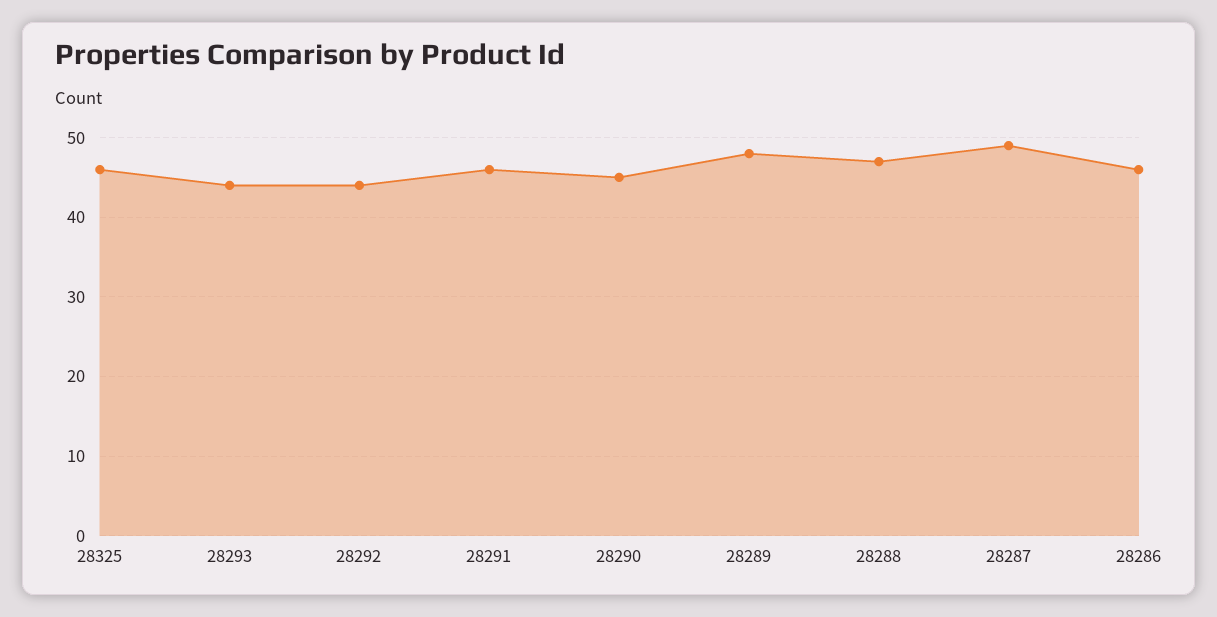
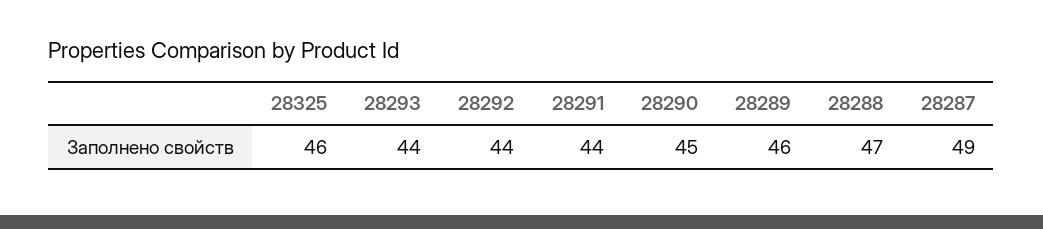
  {
    "28325": 46,
    "28293": 44,
    "28292": 44,
-   "28291": 46,
+   "28291": 44,
    "28290": 45,
-   "28289": 48,
+   "28289": 46,
    "28288": 47,
-   "28287": 49,
+   "28287": 49
-   "28286": 46
  }

